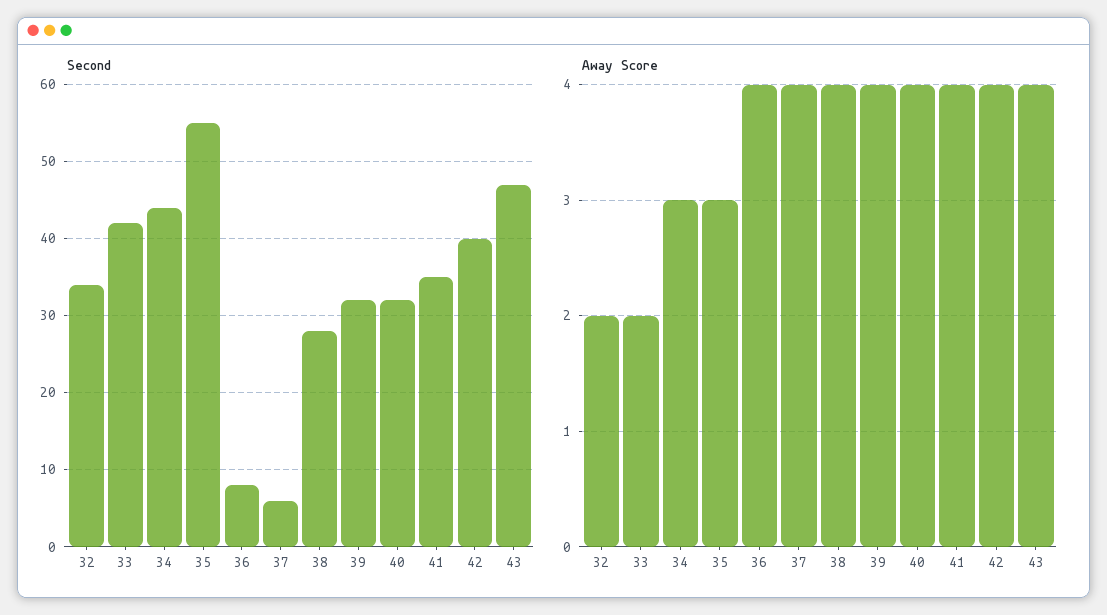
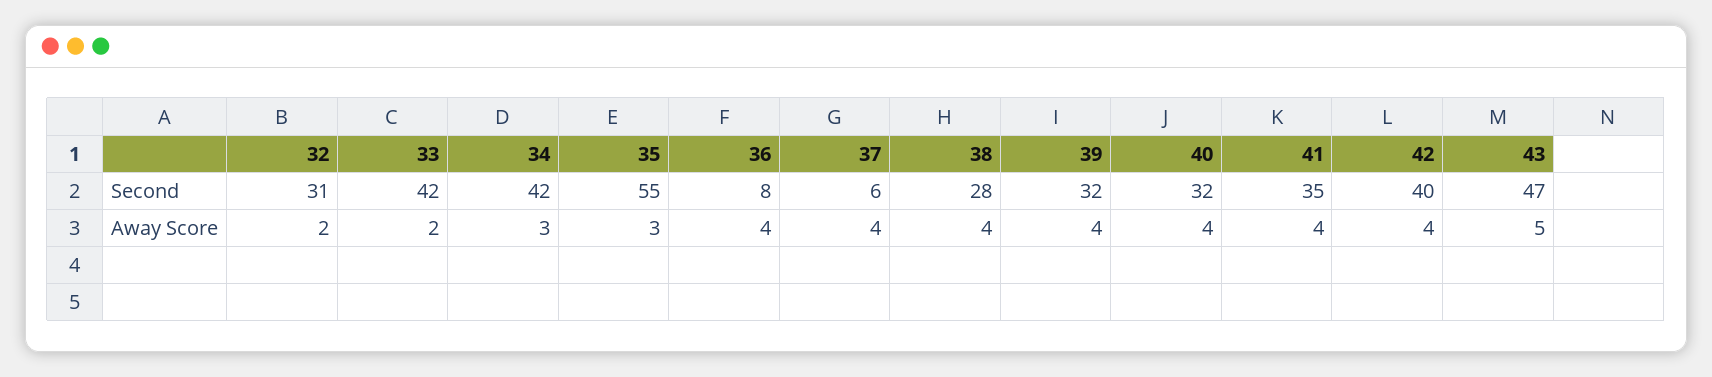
  {
    "Second": {
-     "32": 34,
+     "32": 31,
      "33": 42,
-     "34": 44,
+     "34": 42,
      "35": 55,
      "36": 8,
      "37": 6,
      "38": 28,
      "39": 32,
      "40": 32,
      "41": 35,
      "42": 40,
      "43": 47
    },
    "Away Score": {
      "32": 2,
      "33": 2,
      "34": 3,
      "35": 3,
      "36": 4,
      "37": 4,
      "38": 4,
      "39": 4,
      "40": 4,
      "41": 4,
      "42": 4,
-     "43": 4
+     "43": 5
    }
  }

